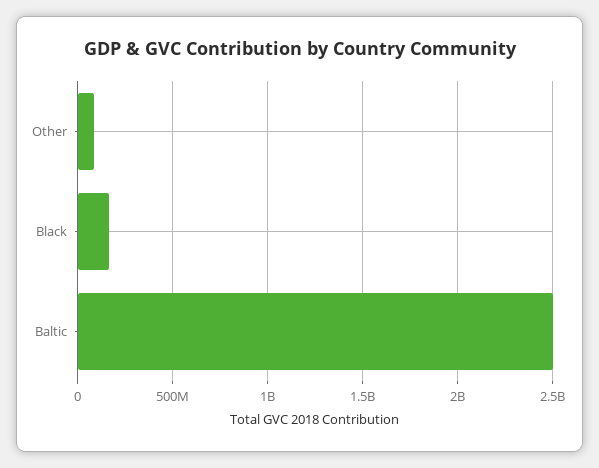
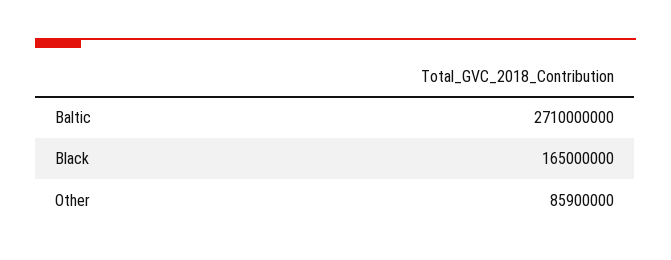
  {
    "Other": 85900000,
    "Black": 165000000,
-   "Baltic": 2500000000
+   "Baltic": 2710000000
  }

